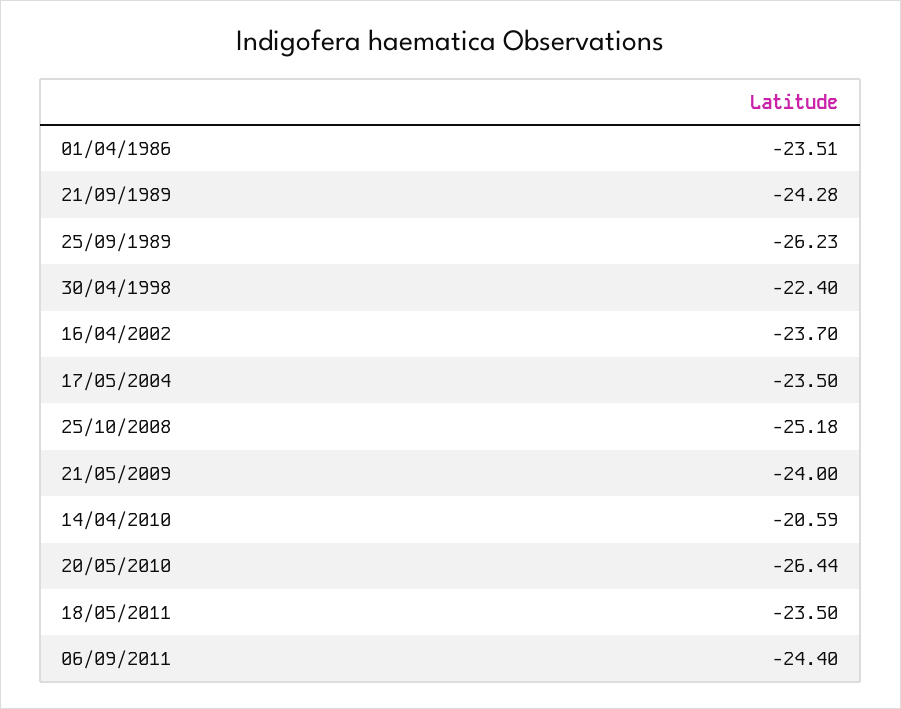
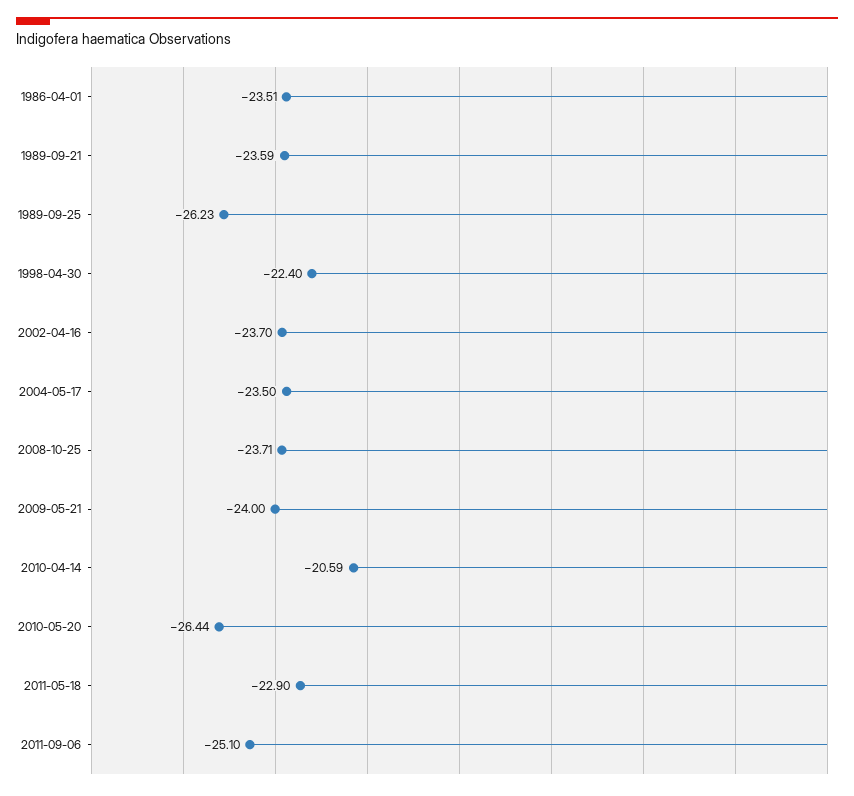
  {
    "01/04/1986": -23.51,
-   "21/09/1989": -24.28,
+   "21/09/1989": -23.59,
    "25/09/1989": -26.23,
    "30/04/1998": -22.4,
    "16/04/2002": -23.7,
    "17/05/2004": -23.5,
-   "25/10/2008": -25.18,
+   "25/10/2008": -23.71,
    "21/05/2009": -24,
    "14/04/2010": -20.59,
    "20/05/2010": -26.44,
-   "18/05/2011": -23.5,
+   "18/05/2011": -22.9,
-   "06/09/2011": -24.4
+   "06/09/2011": -25.1
  }

